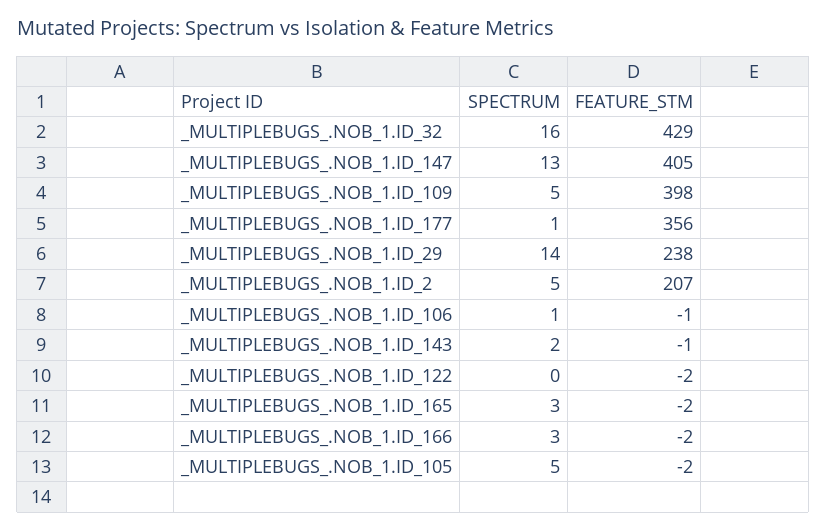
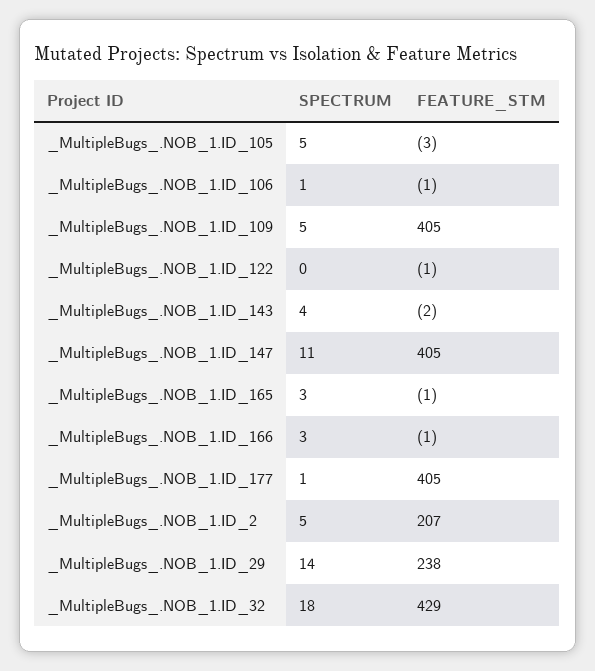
  {
    "SPECTRUM": {
-     "_MULTIPLEBUGS_.NOB_1.ID_32": 16,
+     "_MULTIPLEBUGS_.NOB_1.ID_32": 18,
-     "_MULTIPLEBUGS_.NOB_1.ID_147": 13,
+     "_MULTIPLEBUGS_.NOB_1.ID_147": 11,
      "_MULTIPLEBUGS_.NOB_1.ID_109": 5,
      "_MULTIPLEBUGS_.NOB_1.ID_177": 1,
      "_MULTIPLEBUGS_.NOB_1.ID_29": 14,
      "_MULTIPLEBUGS_.NOB_1.ID_2": 5,
      "_MULTIPLEBUGS_.NOB_1.ID_106": 1,
-     "_MULTIPLEBUGS_.NOB_1.ID_143": 2,
+     "_MULTIPLEBUGS_.NOB_1.ID_143": 4,
      "_MULTIPLEBUGS_.NOB_1.ID_122": 0,
      "_MULTIPLEBUGS_.NOB_1.ID_165": 3,
      "_MULTIPLEBUGS_.NOB_1.ID_166": 3,
      "_MULTIPLEBUGS_.NOB_1.ID_105": 5
    },
    "FEATURE_STM": {
      "_MULTIPLEBUGS_.NOB_1.ID_32": 429,
      "_MULTIPLEBUGS_.NOB_1.ID_147": 405,
-     "_MULTIPLEBUGS_.NOB_1.ID_109": 398,
+     "_MULTIPLEBUGS_.NOB_1.ID_109": 405,
-     "_MULTIPLEBUGS_.NOB_1.ID_177": 356,
+     "_MULTIPLEBUGS_.NOB_1.ID_177": 405,
      "_MULTIPLEBUGS_.NOB_1.ID_29": 238,
      "_MULTIPLEBUGS_.NOB_1.ID_2": 207,
      "_MULTIPLEBUGS_.NOB_1.ID_106": -1,
-     "_MULTIPLEBUGS_.NOB_1.ID_143": -1,
+     "_MULTIPLEBUGS_.NOB_1.ID_143": -2,
-     "_MULTIPLEBUGS_.NOB_1.ID_122": -2,
+     "_MULTIPLEBUGS_.NOB_1.ID_122": -1,
-     "_MULTIPLEBUGS_.NOB_1.ID_165": -2,
+     "_MULTIPLEBUGS_.NOB_1.ID_165": -1,
-     "_MULTIPLEBUGS_.NOB_1.ID_166": -2,
+     "_MULTIPLEBUGS_.NOB_1.ID_166": -1,
-     "_MULTIPLEBUGS_.NOB_1.ID_105": -2
+     "_MULTIPLEBUGS_.NOB_1.ID_105": -3
    }
  }

